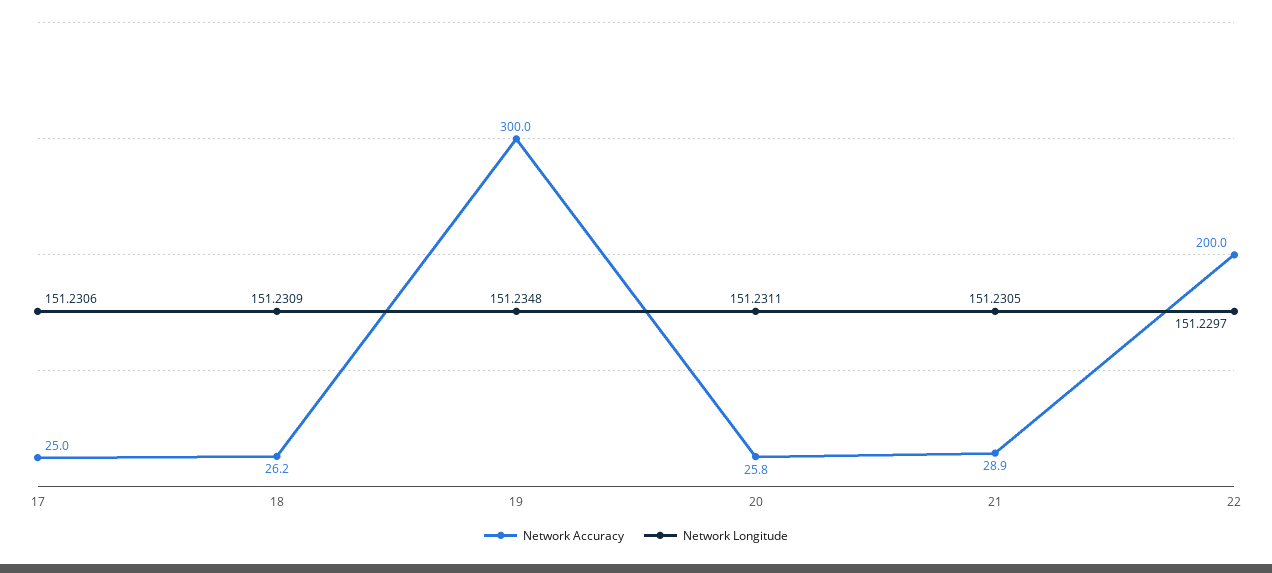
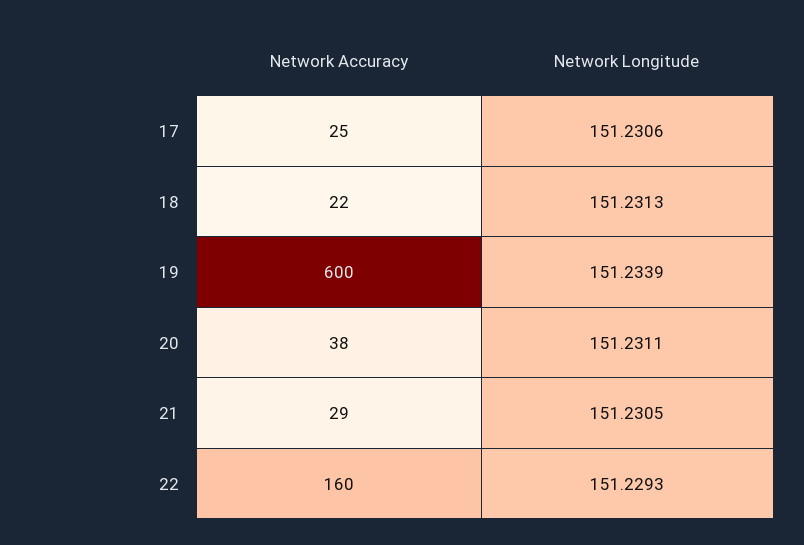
  {
    "Network Accuracy": {
      "17": 25,
-     "18": 26.2,
+     "18": 22,
-     "19": 300,
+     "19": 600,
-     "20": 25.8,
+     "20": 38,
      "21": 28.9,
-     "22": 200
+     "22": 160
    },
    "Network Longitude": {
      "17": 151.2306,
-     "18": 151.2309,
+     "18": 151.2313,
-     "19": 151.2348,
+     "19": 151.2339,
      "20": 151.2311,
      "21": 151.2305,
-     "22": 151.2297
+     "22": 151.2293
    }
  }

